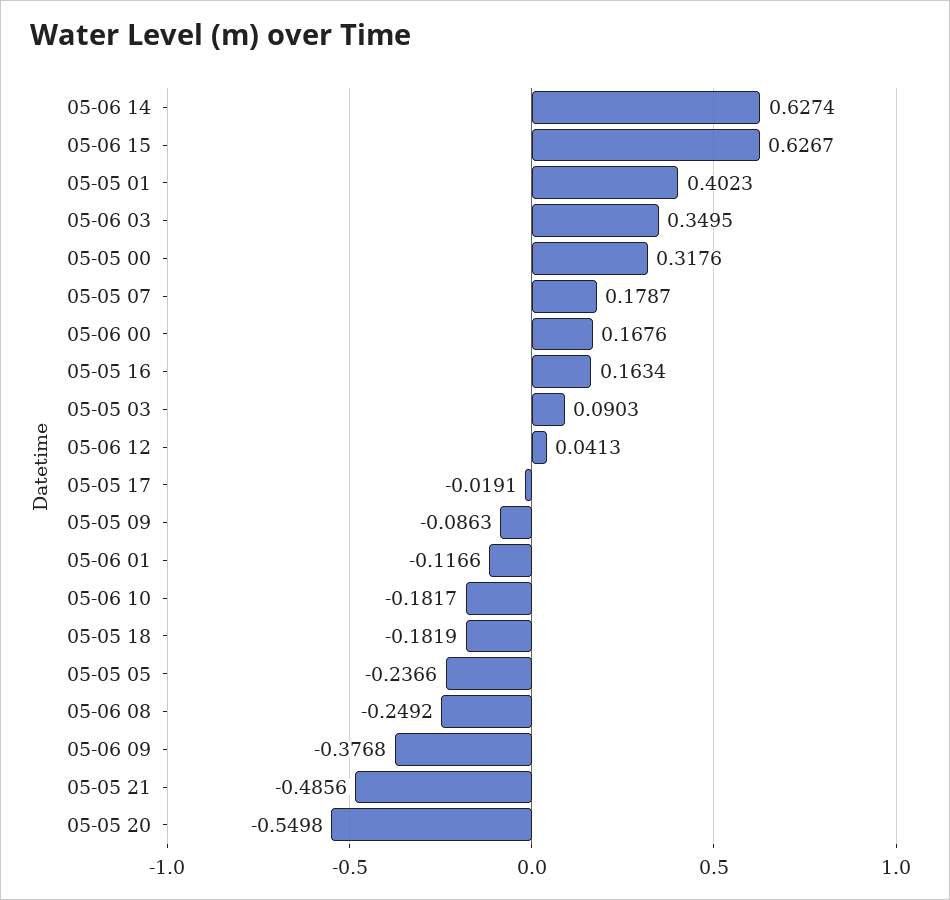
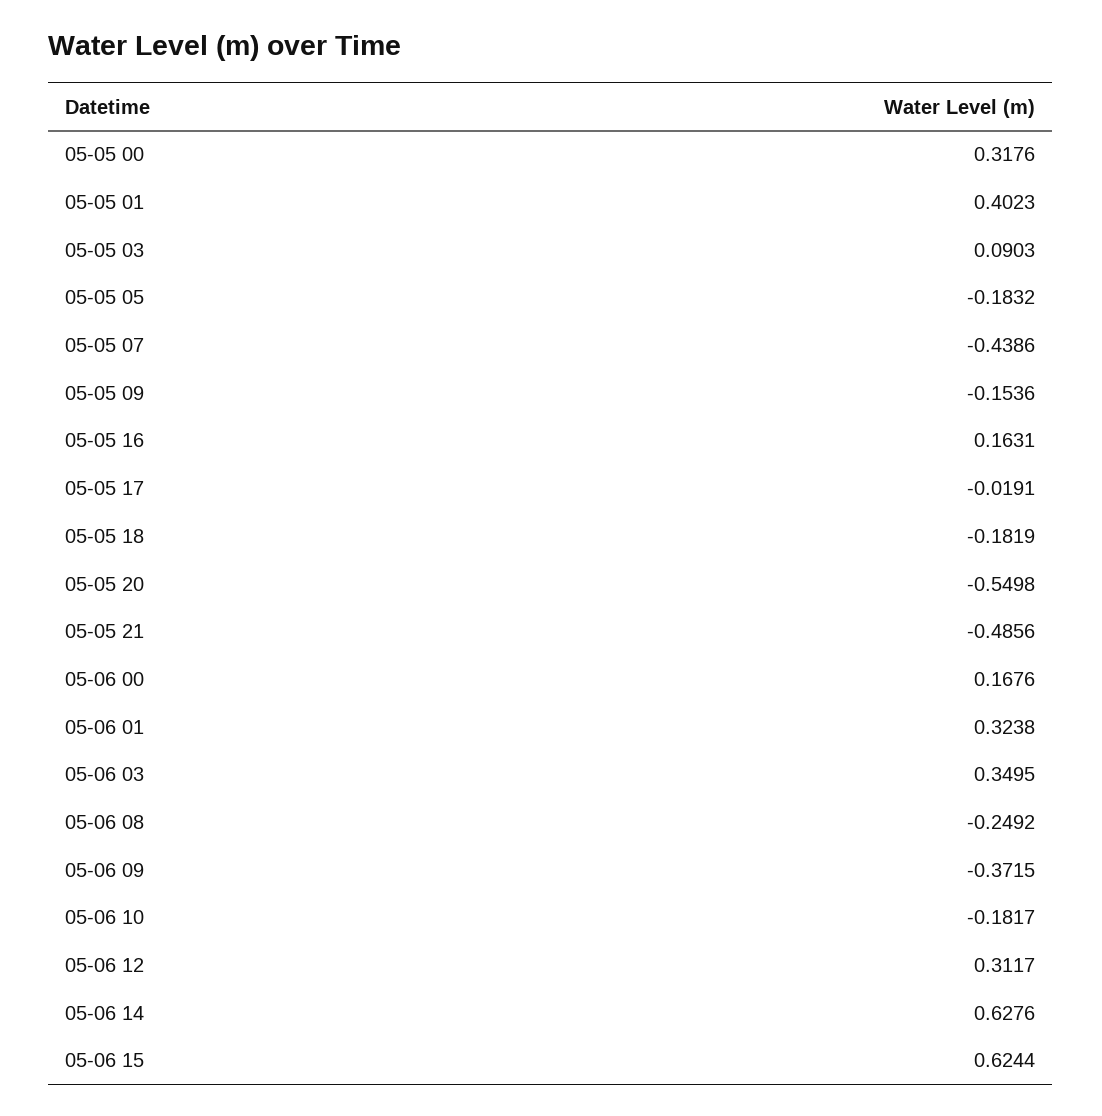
  {
-   "05-06 14": 0.6274,
+   "05-06 14": 0.6276,
-   "05-06 15": 0.6267,
+   "05-06 15": 0.6244,
    "05-05 01": 0.4023,
    "05-06 03": 0.3495,
    "05-05 00": 0.3176,
-   "05-05 07": 0.1787,
+   "05-05 07": -0.4386,
    "05-06 00": 0.1676,
-   "05-05 16": 0.1634,
+   "05-05 16": 0.1631,
    "05-05 03": 0.0903,
-   "05-06 12": 0.0413,
+   "05-06 12": 0.3117,
    "05-05 17": -0.0191,
-   "05-05 09": -0.0863,
+   "05-05 09": -0.1536,
-   "05-06 01": -0.1166,
+   "05-06 01": 0.3238,
    "05-06 10": -0.1817,
    "05-05 18": -0.1819,
-   "05-05 05": -0.2366,
+   "05-05 05": -0.1832,
    "05-06 08": -0.2492,
-   "05-06 09": -0.3768,
+   "05-06 09": -0.3715,
    "05-05 21": -0.4856,
    "05-05 20": -0.5498
  }

